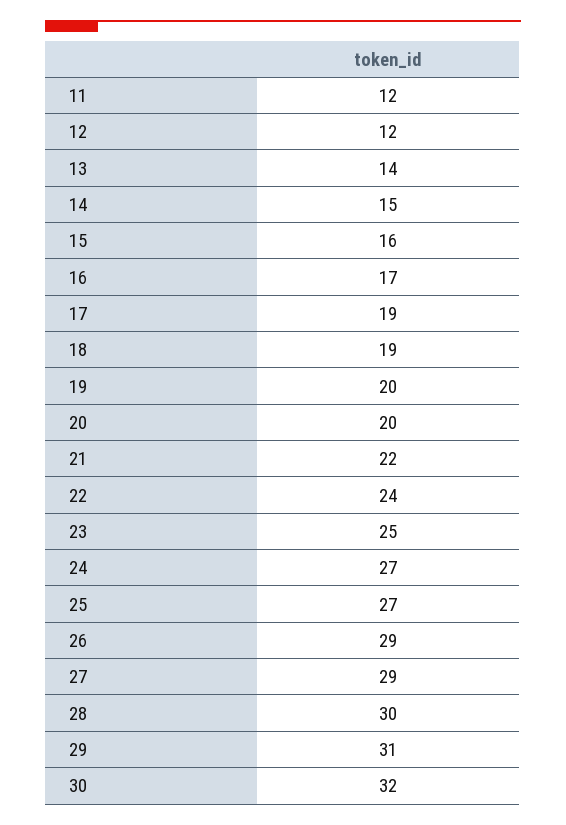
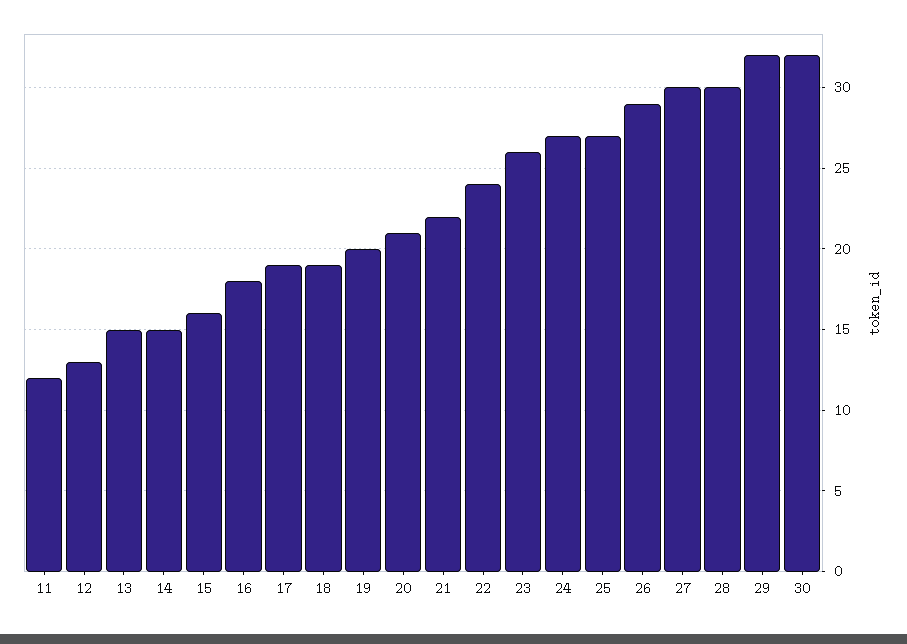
  {
    "11": 12,
-   "12": 12,
+   "12": 13,
-   "13": 14,
+   "13": 15,
    "14": 15,
    "15": 16,
-   "16": 17,
+   "16": 18,
    "17": 19,
    "18": 19,
    "19": 20,
-   "20": 20,
+   "20": 21,
    "21": 22,
    "22": 24,
-   "23": 25,
+   "23": 26,
    "24": 27,
    "25": 27,
    "26": 29,
-   "27": 29,
+   "27": 30,
    "28": 30,
-   "29": 31,
+   "29": 32,
    "30": 32
  }

